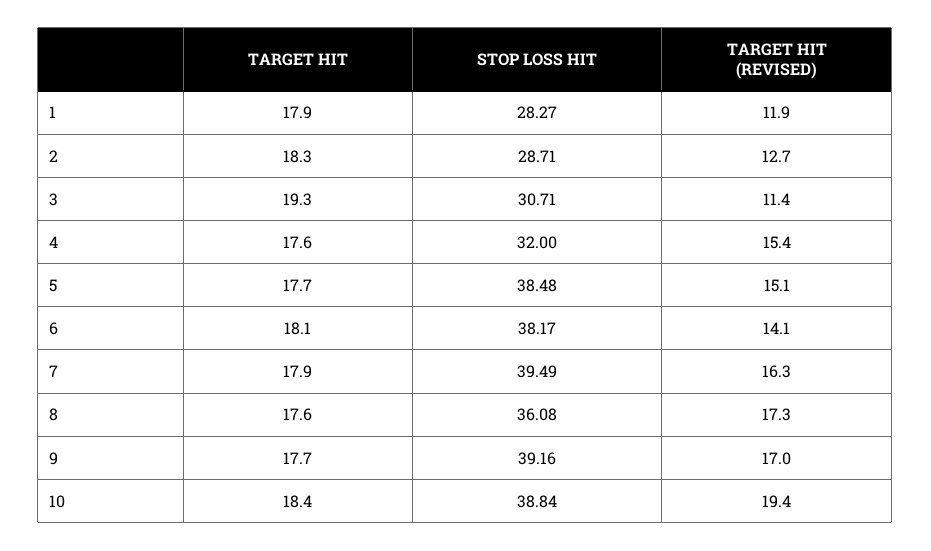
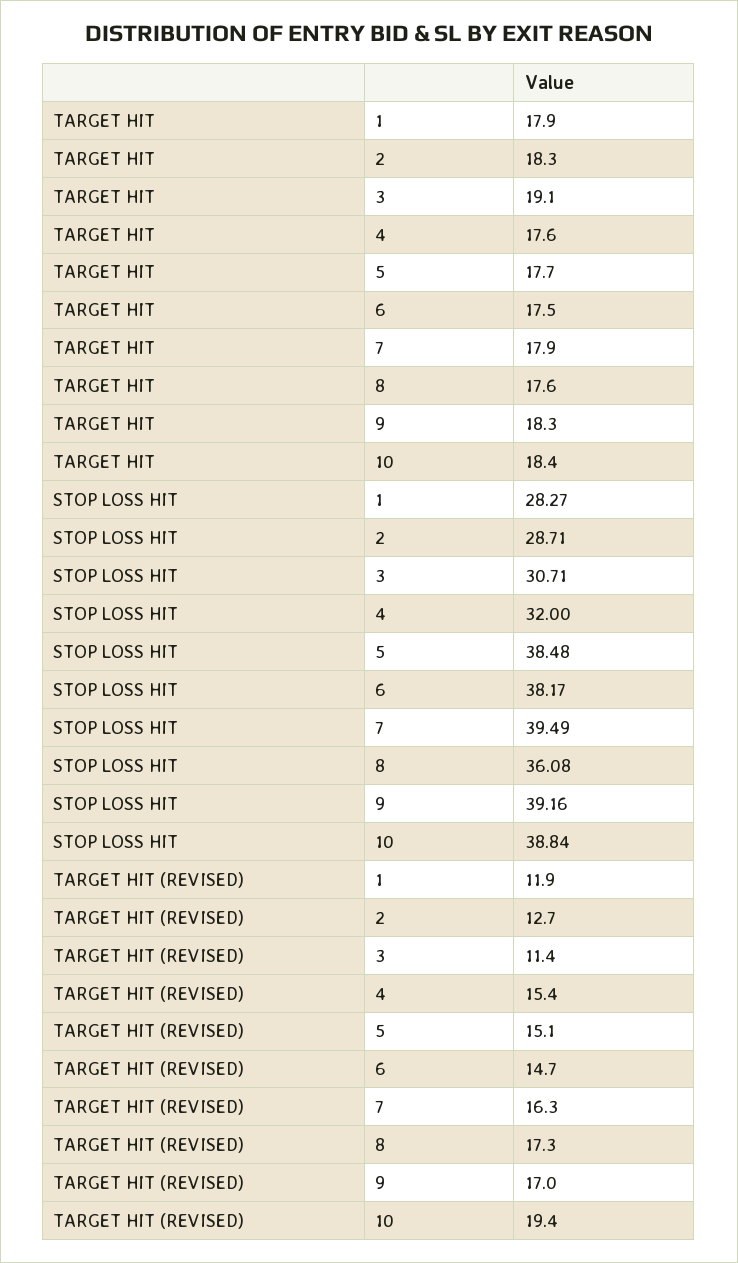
  {
    "TARGET HIT": {
      "1": 17.9,
      "2": 18.3,
-     "3": 19.3,
+     "3": 19.1,
      "4": 17.6,
      "5": 17.7,
-     "6": 18.1,
+     "6": 17.5,
      "7": 17.9,
      "8": 17.6,
-     "9": 17.7,
+     "9": 18.3,
      "10": 18.4
    },
    "STOP LOSS HIT": {
      "1": 28.27,
      "2": 28.71,
      "3": 30.71,
      "4": 32,
      "5": 38.48,
      "6": 38.17,
      "7": 39.49,
      "8": 36.08,
      "9": 39.16,
      "10": 38.84
    },
    "TARGET HIT (REVISED)": {
      "1": 11.9,
      "2": 12.7,
      "3": 11.4,
      "4": 15.4,
      "5": 15.1,
-     "6": 14.1,
+     "6": 14.7,
      "7": 16.3,
      "8": 17.3,
      "9": 17,
      "10": 19.4
    }
  }

